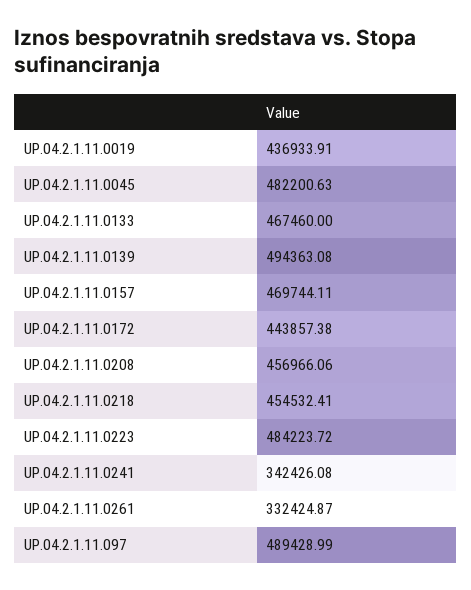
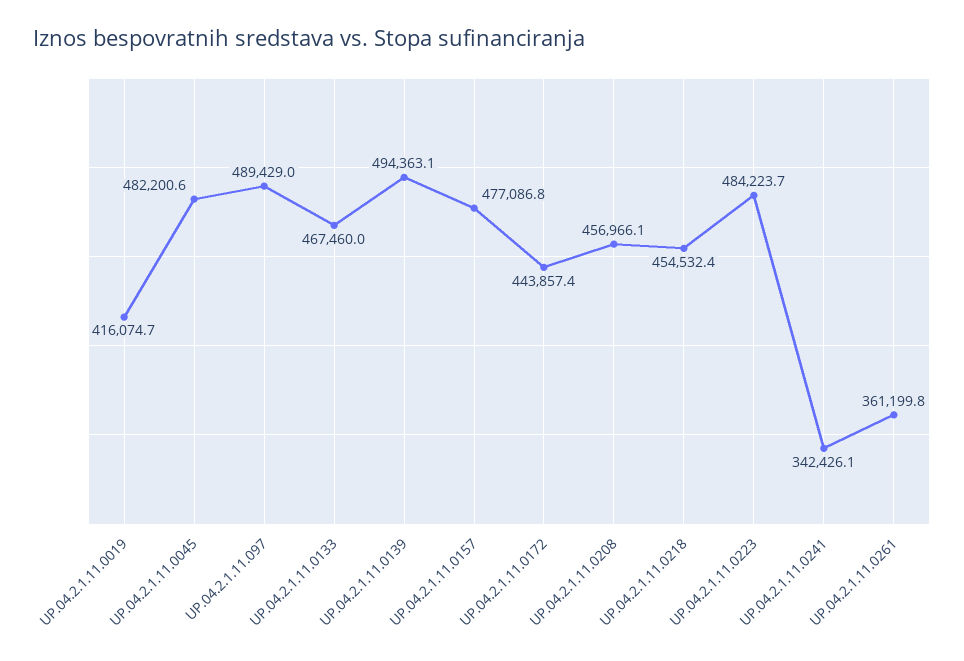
  {
-   "UP.04.2.1.11.0019": 436933.91,
+   "UP.04.2.1.11.0019": 416074.7,
    "UP.04.2.1.11.0045": 482200.63,
    "UP.04.2.1.11.0133": 467460,
    "UP.04.2.1.11.0139": 494363.08,
-   "UP.04.2.1.11.0157": 469744.11,
+   "UP.04.2.1.11.0157": 477086.8,
    "UP.04.2.1.11.0172": 443857.38,
    "UP.04.2.1.11.0208": 456966.06,
    "UP.04.2.1.11.0218": 454532.41,
    "UP.04.2.1.11.0223": 484223.72,
    "UP.04.2.1.11.0241": 342426.08,
-   "UP.04.2.1.11.0261": 332424.87,
+   "UP.04.2.1.11.0261": 361199.8,
    "UP.04.2.1.11.097": 489428.99
  }

